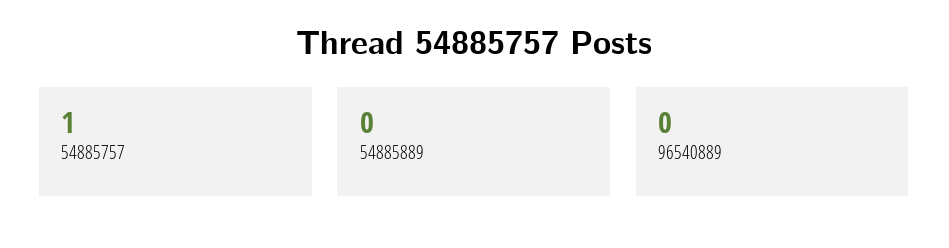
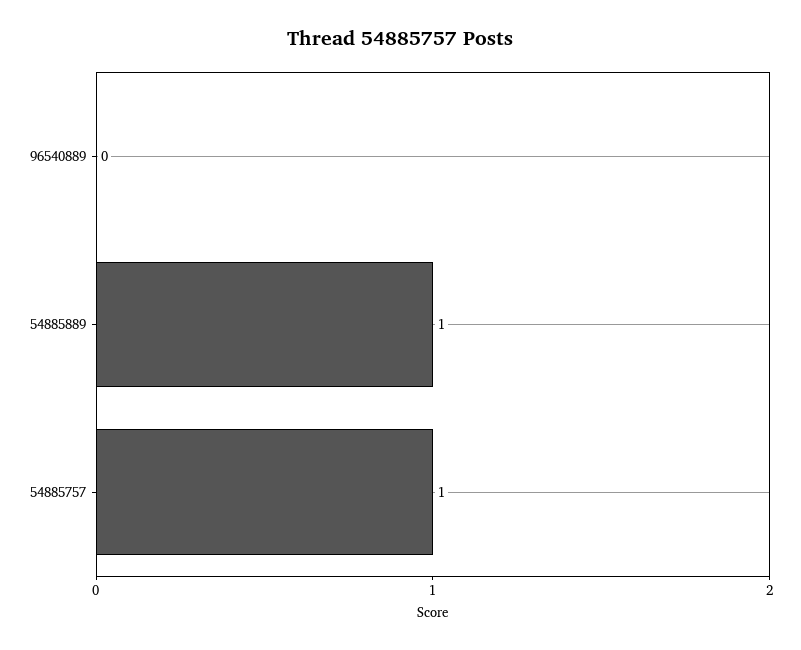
  {
    "54885757": 1,
-   "54885889": 0,
+   "54885889": 1,
    "96540889": 0
  }

